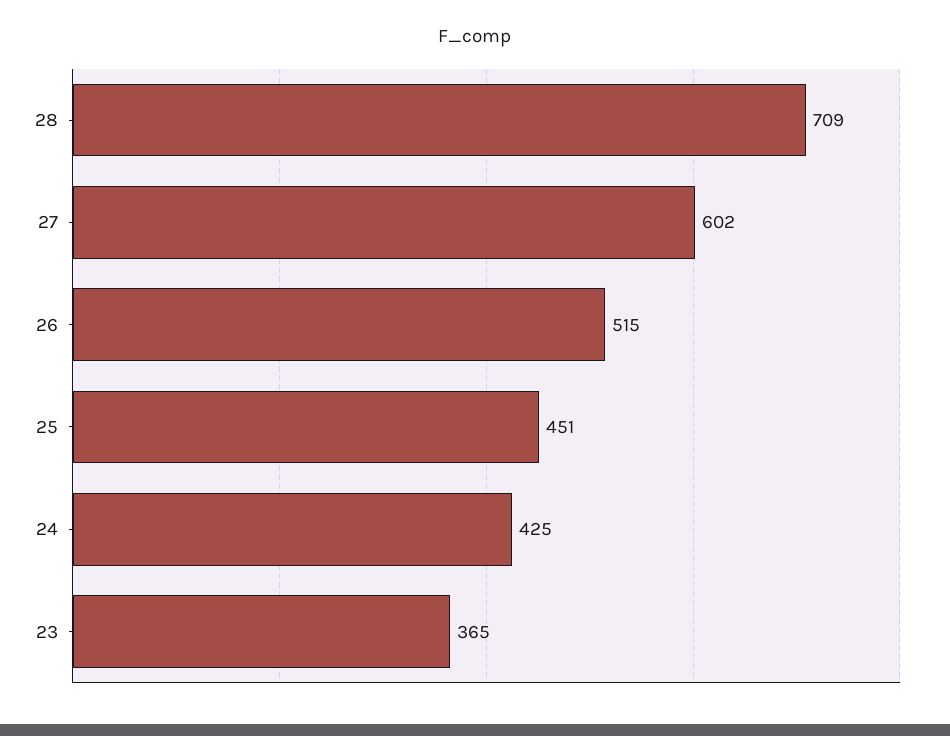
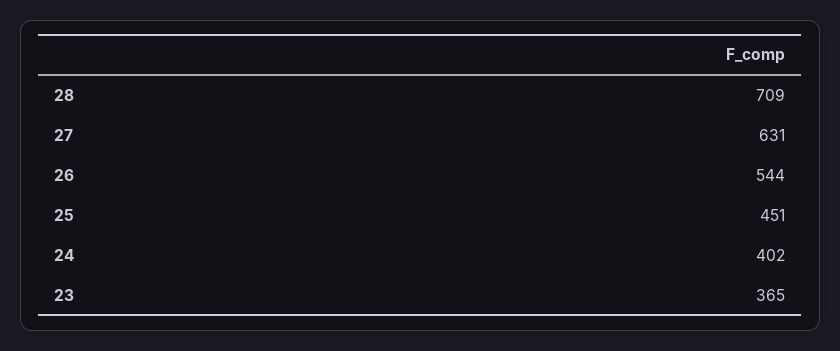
  {
    "28": 709,
-   "27": 602,
+   "27": 631,
-   "26": 515,
+   "26": 544,
    "25": 451,
-   "24": 425,
+   "24": 402,
    "23": 365
  }

